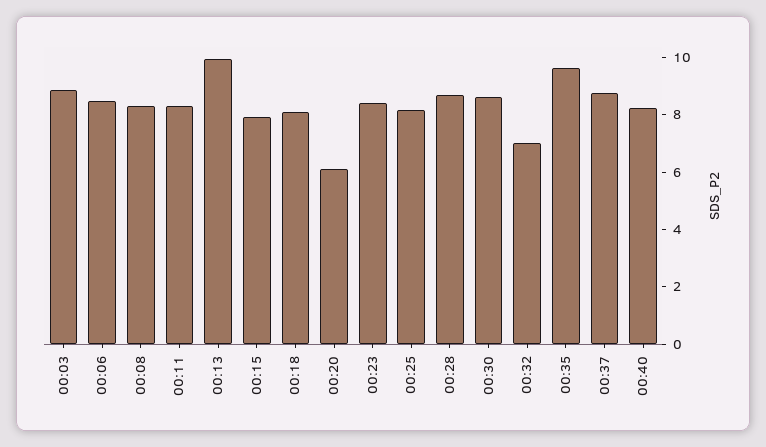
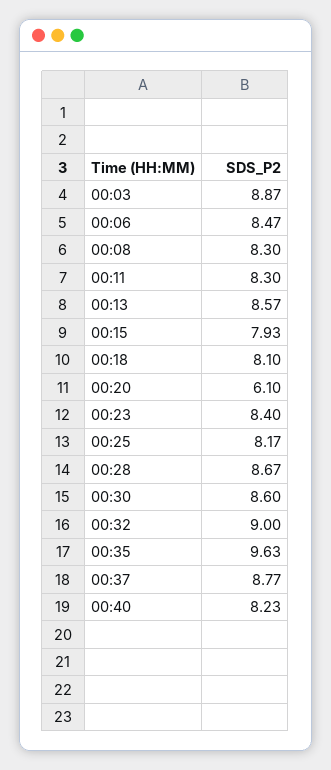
  {
    "00:03": 8.87,
    "00:06": 8.47,
    "00:08": 8.3,
    "00:11": 8.3,
-   "00:13": 10,
+   "00:13": 8.57,
    "00:15": 7.93,
    "00:18": 8.1,
    "00:20": 6.1,
    "00:23": 8.4,
    "00:25": 8.17,
    "00:28": 8.67,
    "00:30": 8.6,
-   "00:32": 7,
+   "00:32": 9,
    "00:35": 9.63,
    "00:37": 8.77,
    "00:40": 8.23
  }

